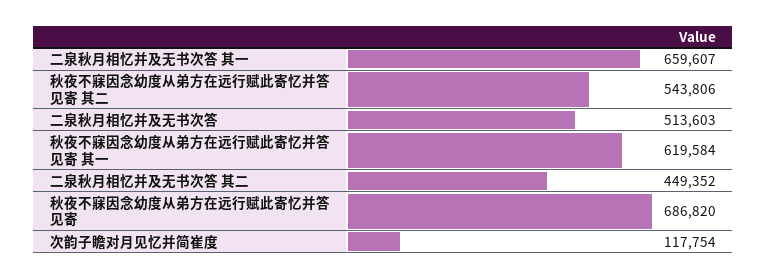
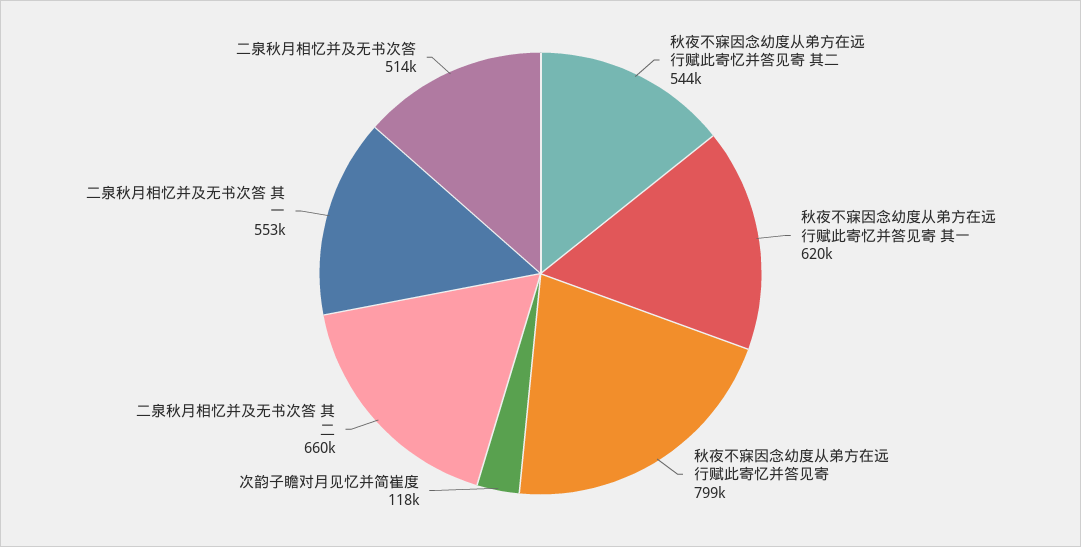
  {
-   "二泉秋月相忆并及无书次答 其一": 659607,
+   "二泉秋月相忆并及无书次答 其一": 553000,
    "秋夜不寐因念幼度从弟方在远行赋此寄忆并答见寄 其二": 543806,
    "二泉秋月相忆并及无书次答": 513603,
    "秋夜不寐因念幼度从弟方在远行赋此寄忆并答见寄 其一": 619584,
-   "二泉秋月相忆并及无书次答 其二": 449352,
+   "二泉秋月相忆并及无书次答 其二": 660000,
-   "秋夜不寐因念幼度从弟方在远行赋此寄忆并答见寄": 686820,
+   "秋夜不寐因念幼度从弟方在远行赋此寄忆并答见寄": 799000,
    "次韵子瞻对月见忆并简崔度": 117754
  }

